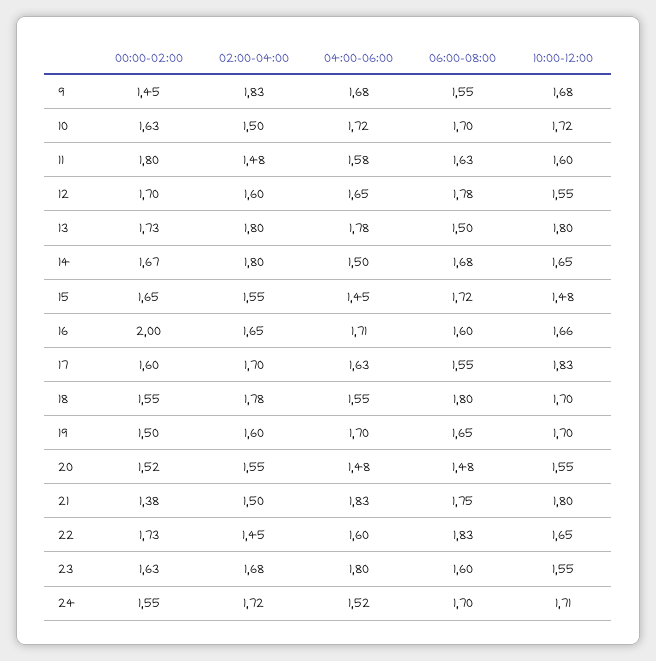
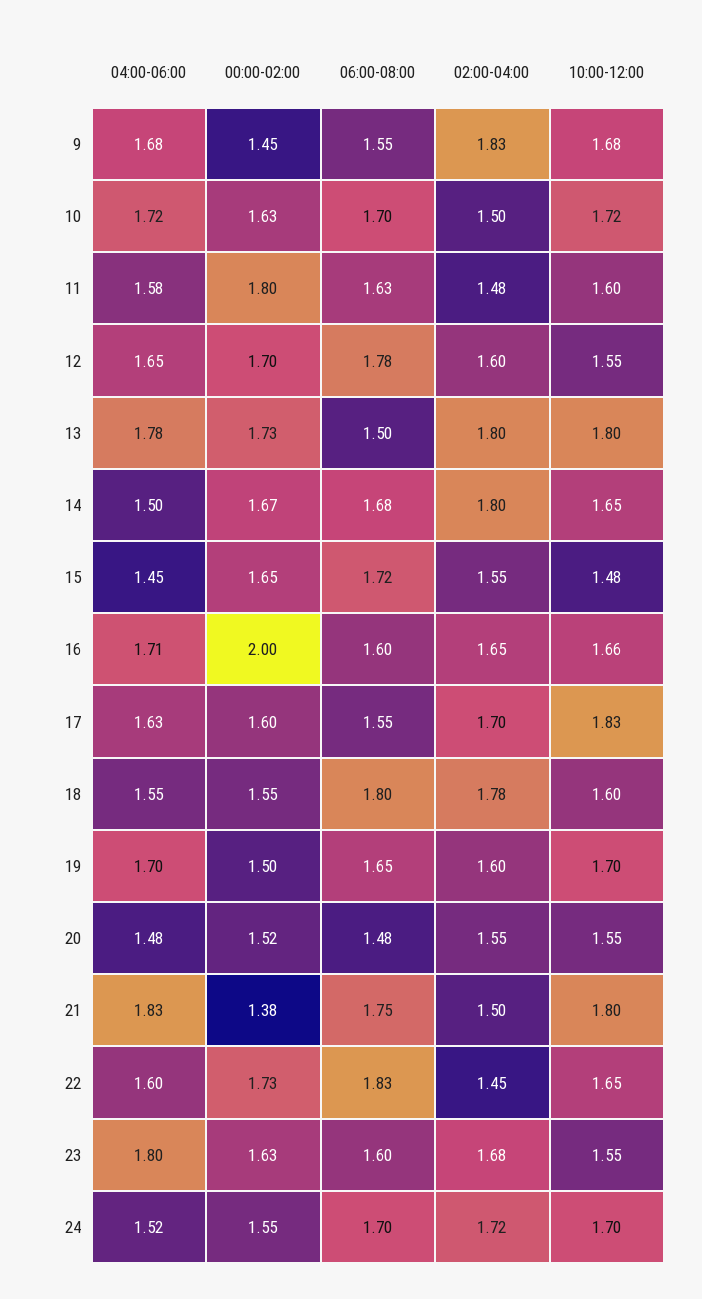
  {
    "00:00-02:00": {
      "9": 1.45,
      "10": 1.63,
      "11": 1.8,
      "12": 1.7,
      "13": 1.73,
      "14": 1.67,
      "15": 1.65,
      "16": 2,
      "17": 1.6,
      "18": 1.55,
      "19": 1.5,
      "20": 1.52,
      "21": 1.38,
      "22": 1.73,
      "23": 1.63,
      "24": 1.55
    },
    "02:00-04:00": {
      "9": 1.83,
      "10": 1.5,
      "11": 1.48,
      "12": 1.6,
      "13": 1.8,
      "14": 1.8,
      "15": 1.55,
      "16": 1.65,
      "17": 1.7,
      "18": 1.78,
      "19": 1.6,
      "20": 1.55,
      "21": 1.5,
      "22": 1.45,
      "23": 1.68,
      "24": 1.72
    },
    "04:00-06:00": {
      "9": 1.68,
      "10": 1.72,
      "11": 1.58,
      "12": 1.65,
      "13": 1.78,
      "14": 1.5,
      "15": 1.45,
      "16": 1.71,
      "17": 1.63,
      "18": 1.55,
      "19": 1.7,
      "20": 1.48,
      "21": 1.83,
      "22": 1.6,
      "23": 1.8,
      "24": 1.52
    },
    "06:00-08:00": {
      "9": 1.55,
      "10": 1.7,
      "11": 1.63,
      "12": 1.78,
      "13": 1.5,
      "14": 1.68,
      "15": 1.72,
      "16": 1.6,
      "17": 1.55,
      "18": 1.8,
      "19": 1.65,
      "20": 1.48,
      "21": 1.75,
      "22": 1.83,
      "23": 1.6,
      "24": 1.7
    },
    "10:00-12:00": {
      "9": 1.68,
      "10": 1.72,
      "11": 1.6,
      "12": 1.55,
      "13": 1.8,
      "14": 1.65,
      "15": 1.48,
      "16": 1.66,
      "17": 1.83,
-     "18": 1.7,
+     "18": 1.6,
      "19": 1.7,
      "20": 1.55,
      "21": 1.8,
      "22": 1.65,
      "23": 1.55,
-     "24": 1.71
+     "24": 1.7
    }
  }

